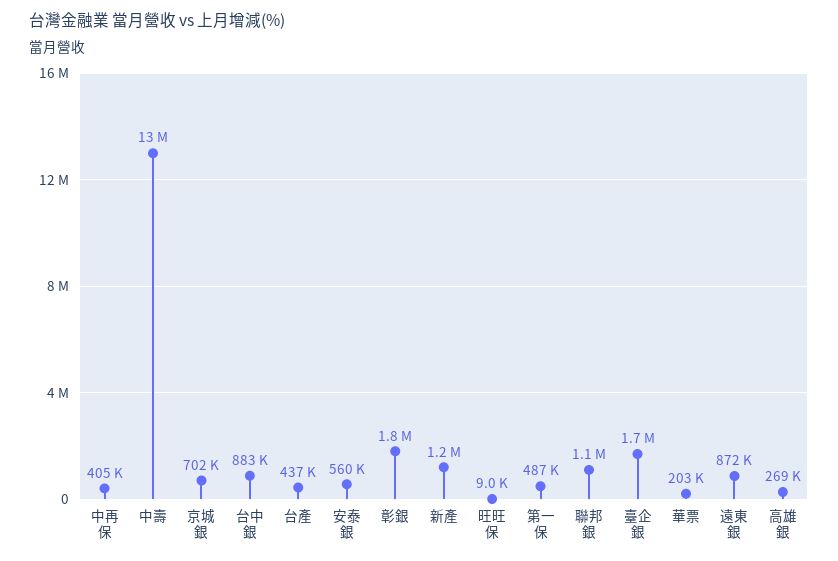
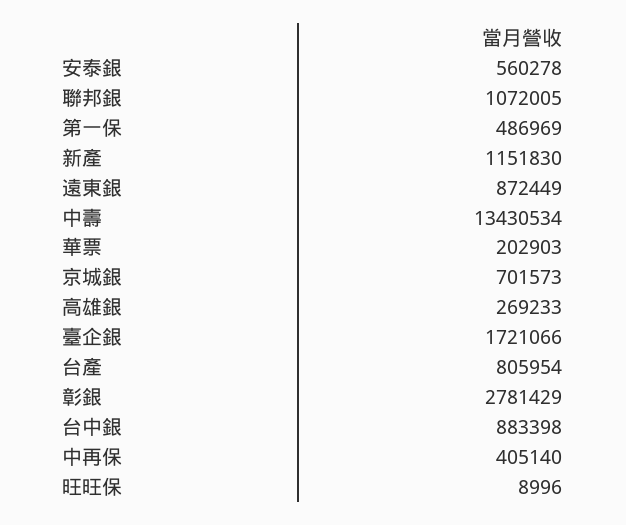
  {
    "中再保": 405140,
    "中壽": 13430534,
    "京城銀": 701573,
    "台中銀": 883398,
-   "台產": 437000,
+   "台產": 805954,
    "安泰銀": 560278,
-   "彰銀": 1800000,
+   "彰銀": 2781429,
    "新產": 1151830,
    "旺旺保": 8996,
    "第一保": 486969,
    "聯邦銀": 1072005,
    "臺企銀": 1721066,
    "華票": 202903,
    "遠東銀": 872449,
    "高雄銀": 269233
  }

